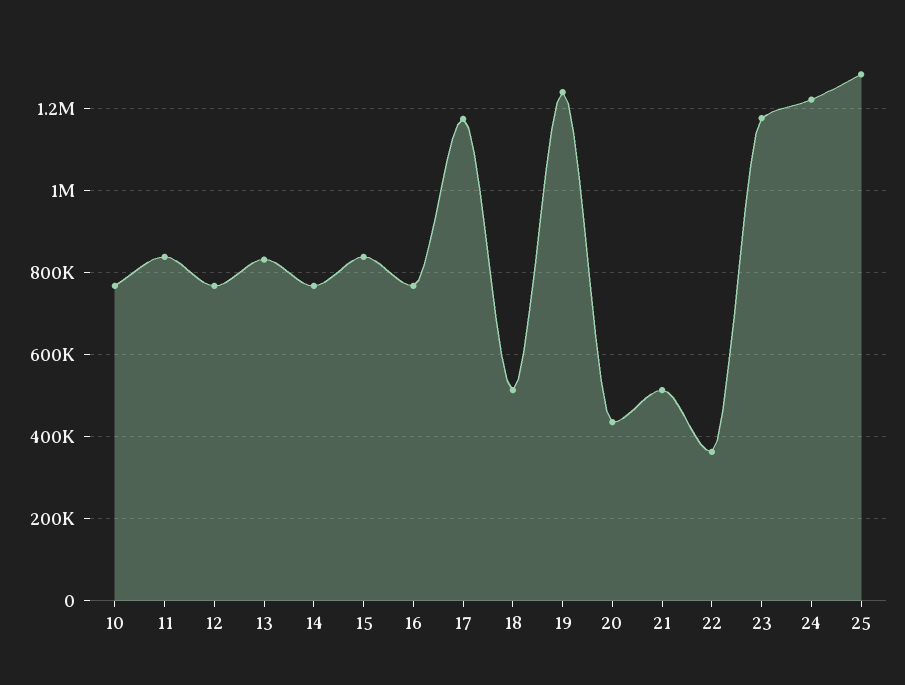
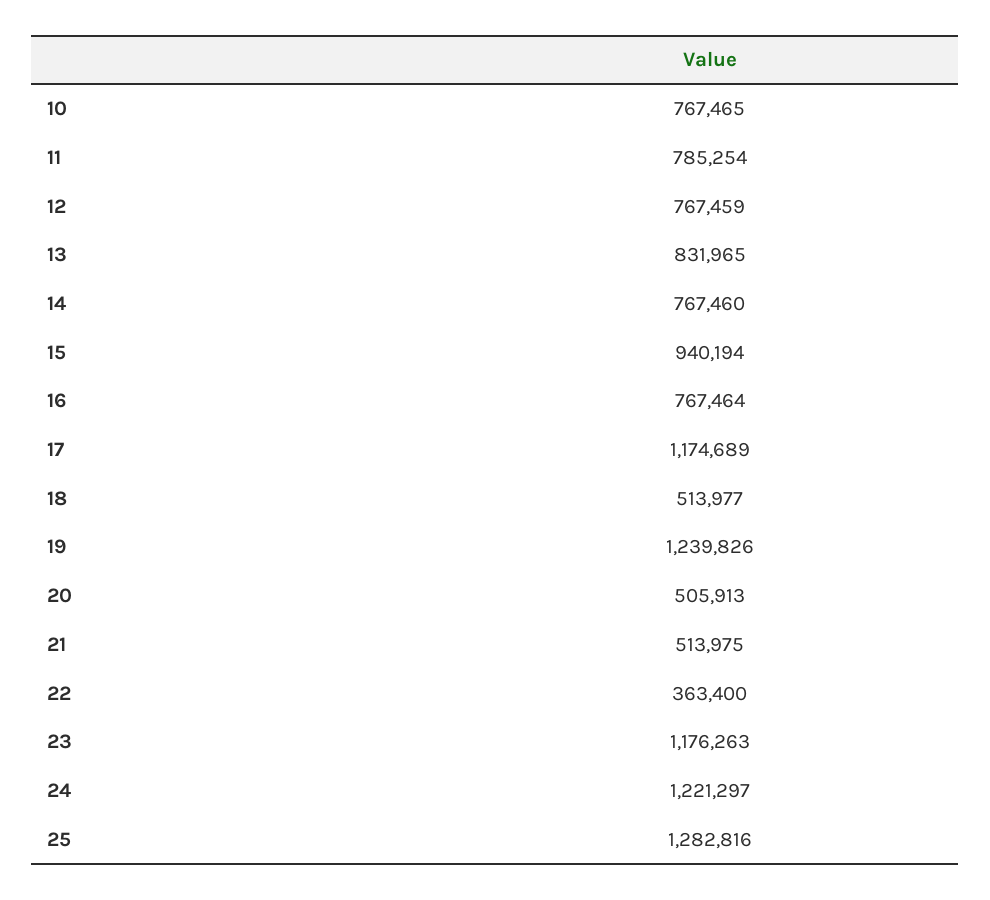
  {
    "10": 767465,
-   "11": 840000,
+   "11": 785254,
    "12": 767459,
    "13": 831965,
    "14": 767460,
-   "15": 840000,
+   "15": 940194,
    "16": 767464,
    "17": 1174689,
    "18": 513977,
    "19": 1239826,
-   "20": 440000,
+   "20": 505913,
    "21": 513975,
    "22": 363400,
    "23": 1176263,
    "24": 1221297,
    "25": 1282816
  }

